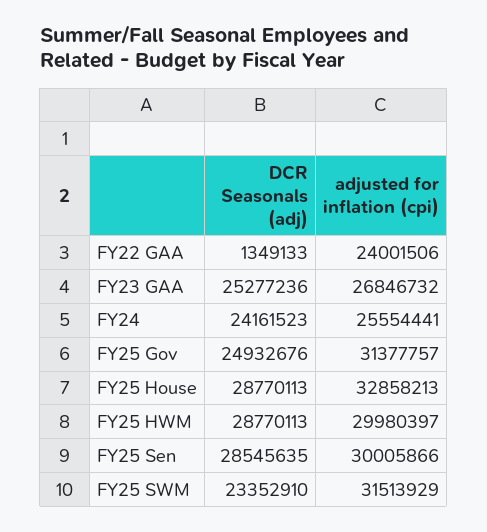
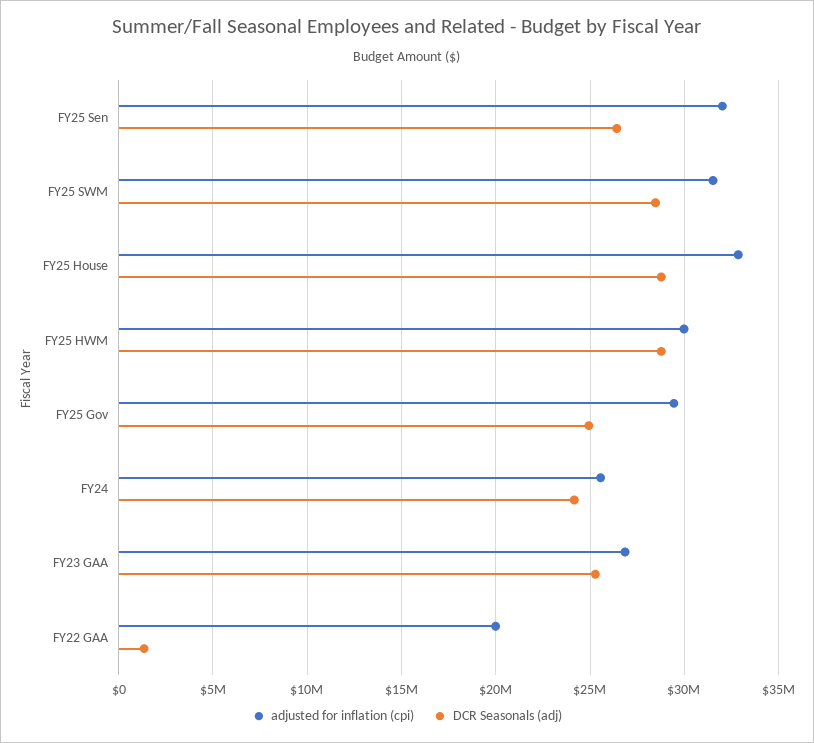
  {
    "DCR Seasonals (adj)": {
      "FY22 GAA": 1349133,
      "FY23 GAA": 25277236,
      "FY24": 24161523,
      "FY25 Gov": 24932676,
      "FY25 House": 28770113,
      "FY25 HWM": 28770113,
-     "FY25 Sen": 28545635,
+     "FY25 Sen": 26500000,
-     "FY25 SWM": 23352910
+     "FY25 SWM": 28500000
    },
    "adjusted for inflation (cpi)": {
-     "FY22 GAA": 24001506,
+     "FY22 GAA": 20000000,
      "FY23 GAA": 26846732,
      "FY24": 25554441,
-     "FY25 Gov": 31377757,
+     "FY25 Gov": 29500000,
      "FY25 House": 32858213,
      "FY25 HWM": 29980397,
-     "FY25 Sen": 30005866,
+     "FY25 Sen": 32000000,
      "FY25 SWM": 31513929
    }
  }

